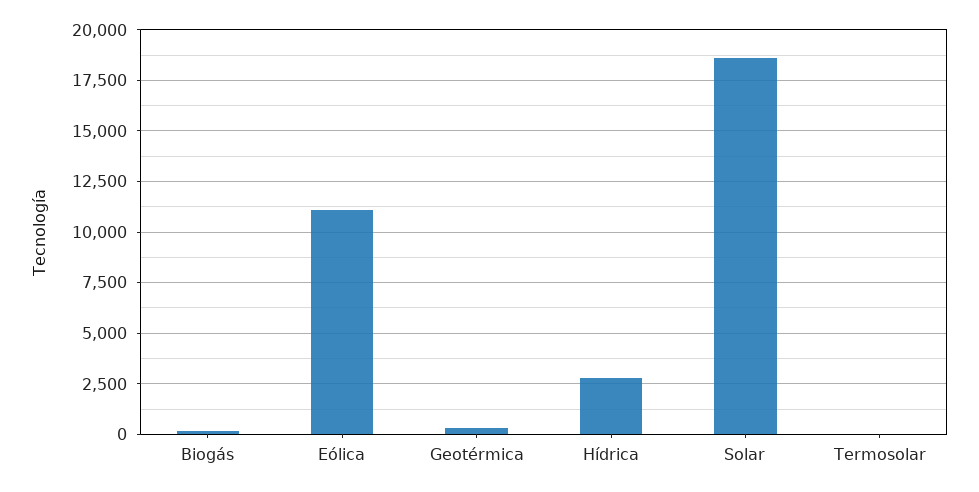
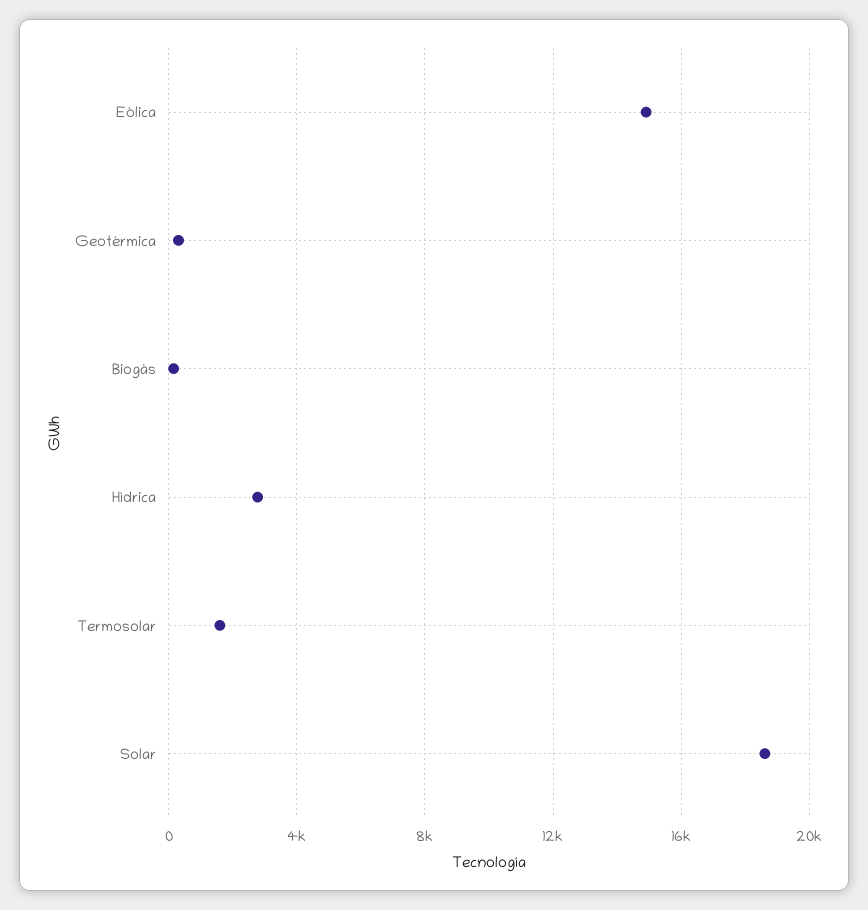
  {
    "Biogás": 0,
-   "Eólica": 11000,
+   "Eólica": 15000,
    "Geotérmica": 500,
    "Hídrica": 3000,
    "Solar": 18500,
-   "Termosolar": 0
+   "Termosolar": 1500
  }

